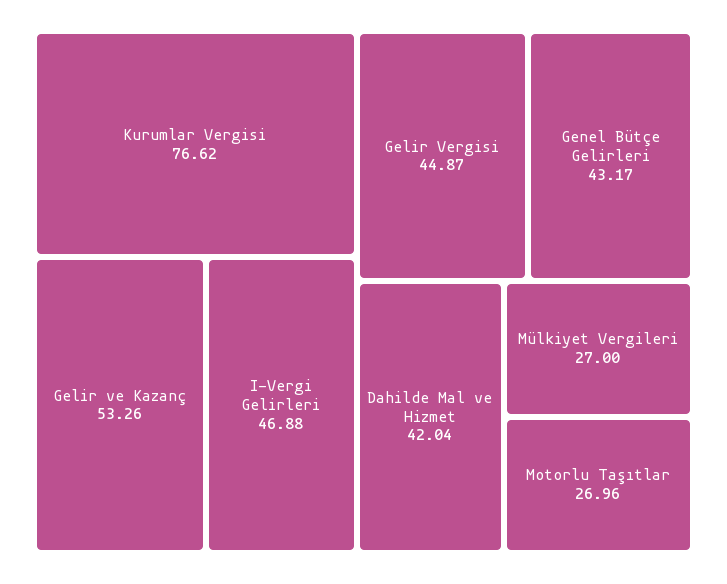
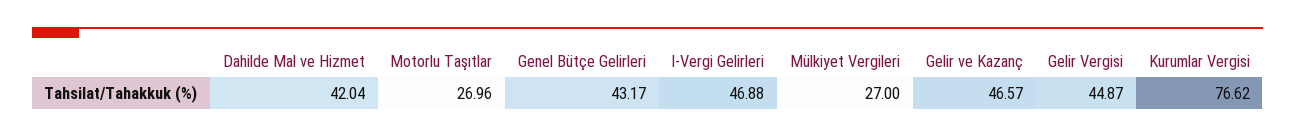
  {
    "Kurumlar Vergisi": 76.62,
-   "Gelir ve Kazanç": 53.26,
+   "Gelir ve Kazanç": 46.57,
    "I-Vergi Gelirleri": 46.88,
    "Gelir Vergisi": 44.87,
    "Genel Bütçe Gelirleri": 43.17,
    "Dahilde Mal ve Hizmet": 42.04,
    "Mülkiyet Vergileri": 27,
    "Motorlu Taşıtlar": 26.96
  }

